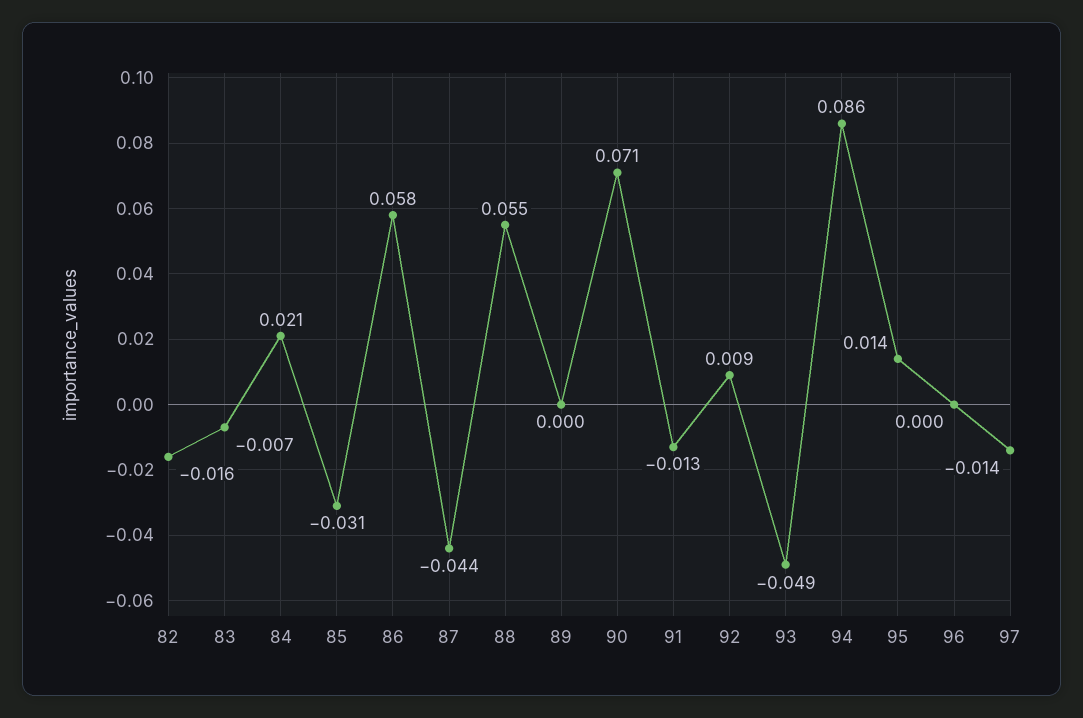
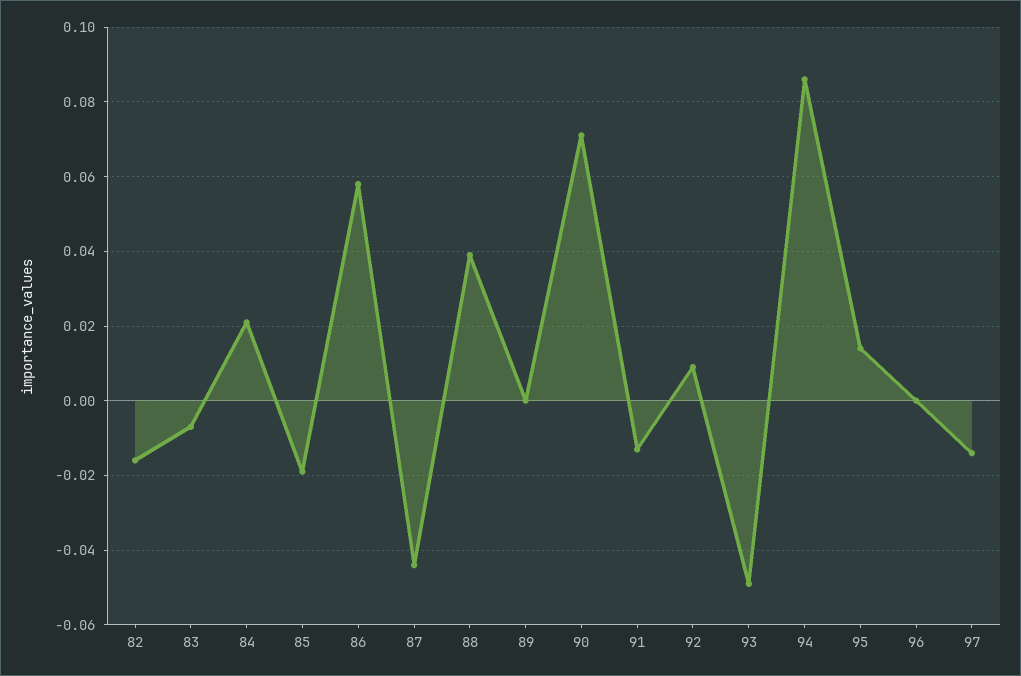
  {
    "82": -0.016,
    "83": -0.007,
    "84": 0.021,
-   "85": -0.031,
+   "85": -0.02,
    "86": 0.058,
    "87": -0.044,
-   "88": 0.055,
+   "88": 0.04,
    "89": 0,
    "90": 0.071,
    "91": -0.013,
    "92": 0.009,
    "93": -0.049,
    "94": 0.086,
    "95": 0.014,
    "96": 0,
    "97": -0.014
  }

